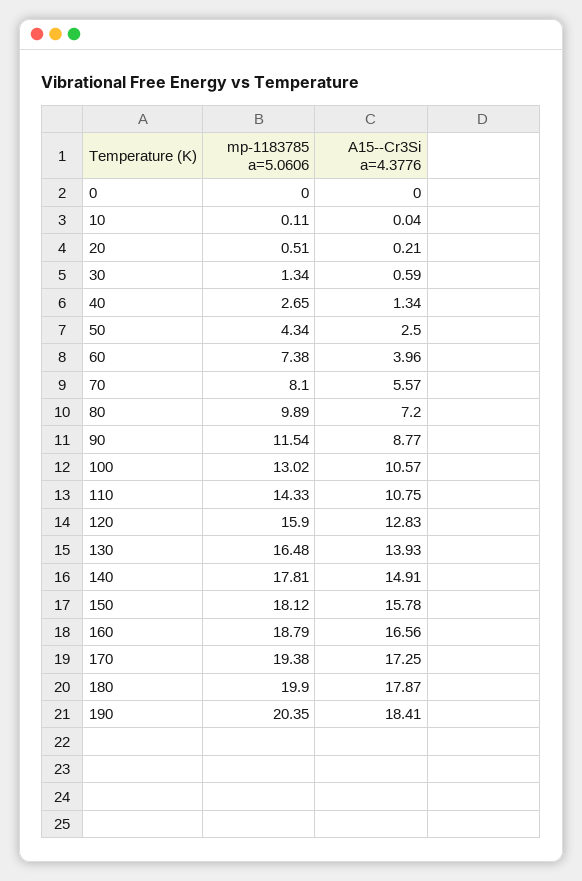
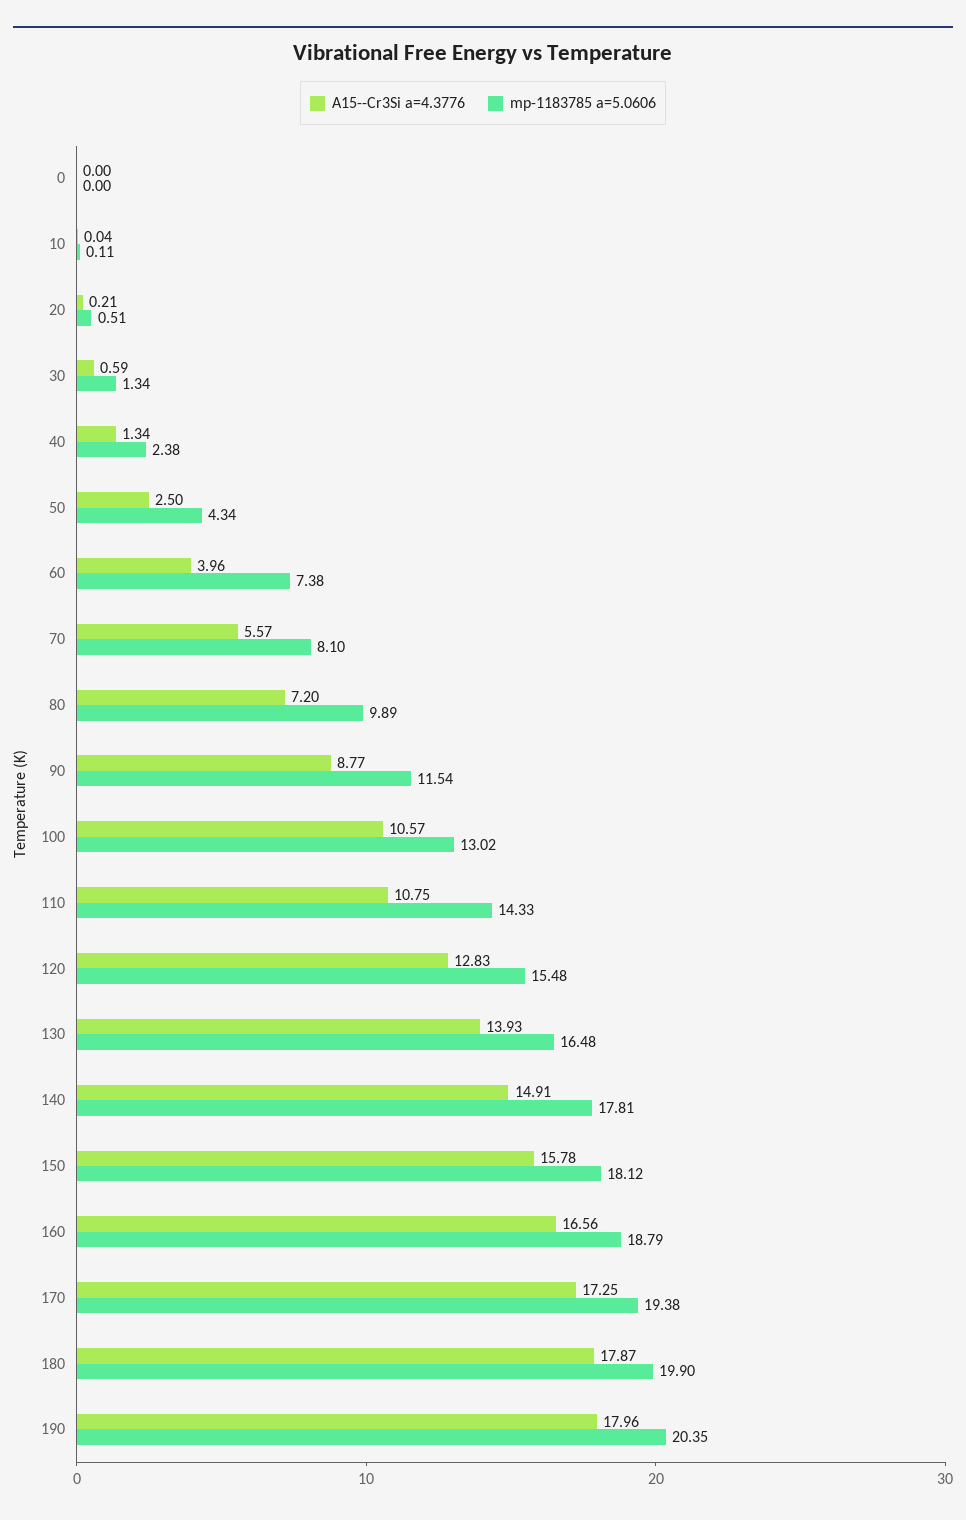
  {
    "mp-1183785 a=5.0606": {
      "0": 0,
      "10": 0.11,
      "20": 0.51,
      "30": 1.34,
-     "40": 2.65,
+     "40": 2.38,
      "50": 4.34,
      "60": 7.38,
      "70": 8.1,
      "80": 9.89,
      "90": 11.54,
      "100": 13.02,
      "110": 14.33,
-     "120": 15.9,
+     "120": 15.48,
      "130": 16.48,
      "140": 17.81,
      "150": 18.12,
      "160": 18.79,
      "170": 19.38,
      "180": 19.9,
      "190": 20.35
    },
    "A15--Cr3Si a=4.3776": {
      "0": 0,
      "10": 0.04,
      "20": 0.21,
      "30": 0.59,
      "40": 1.34,
      "50": 2.5,
      "60": 3.96,
      "70": 5.57,
      "80": 7.2,
      "90": 8.77,
      "100": 10.57,
      "110": 10.75,
      "120": 12.83,
      "130": 13.93,
      "140": 14.91,
      "150": 15.78,
      "160": 16.56,
      "170": 17.25,
      "180": 17.87,
-     "190": 18.41
+     "190": 17.96
    }
  }

